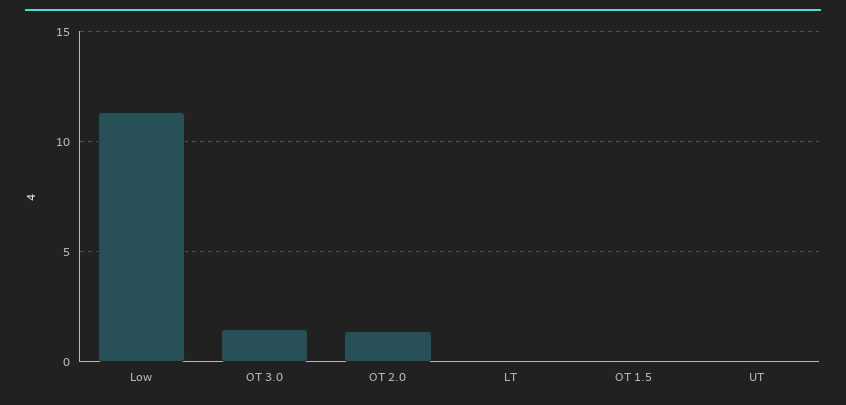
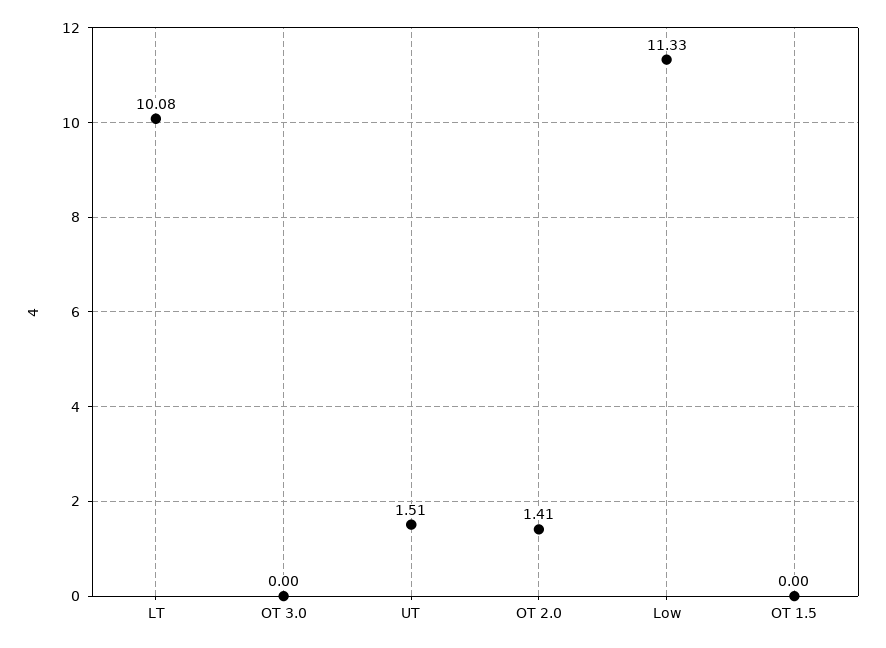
  {
    "Low": 11.33,
-   "OT 3.0": 1.5,
+   "OT 3.0": 0,
    "OT 2.0": 1.41,
-   "LT": 0,
+   "LT": 10.08,
    "OT 1.5": 0,
-   "UT": 0
+   "UT": 1.51
  }

